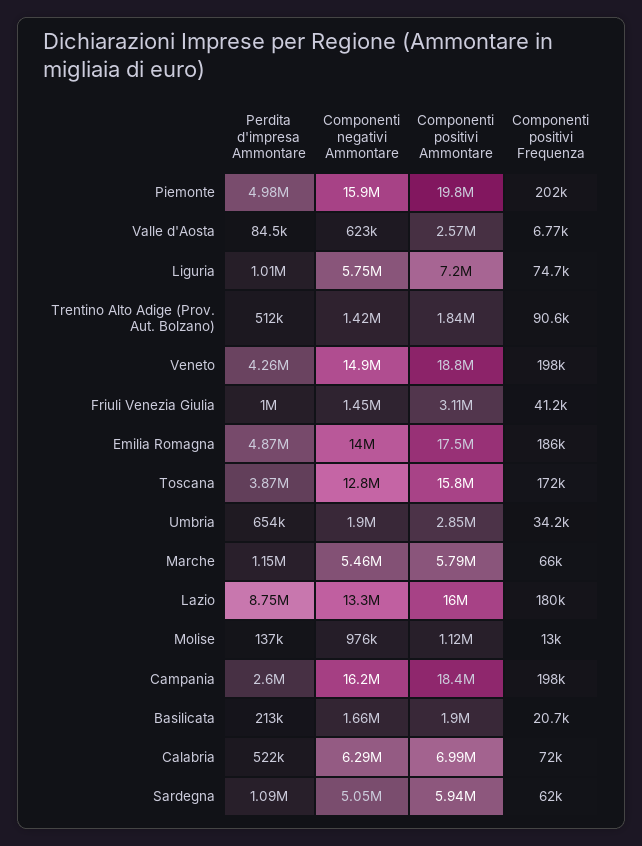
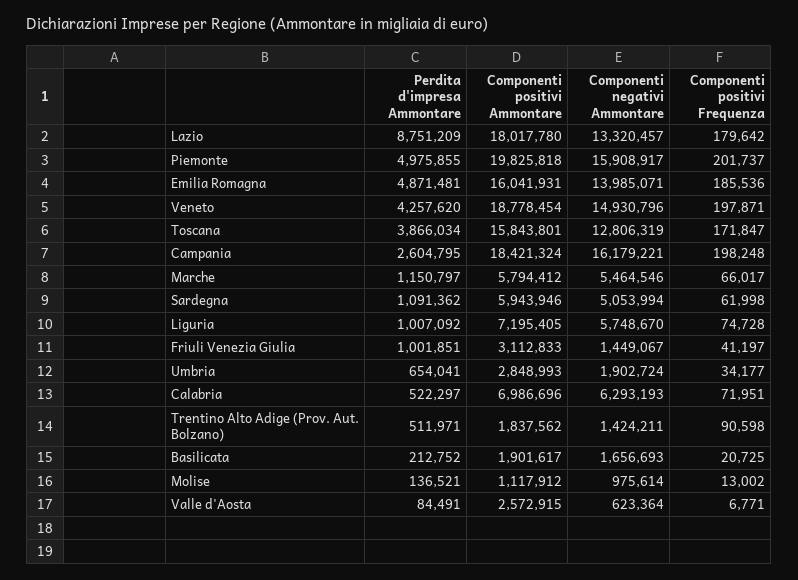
  {
    "Perdita d'impresa Ammontare": {
      "Piemonte": 4975855,
      "Valle d'Aosta": 84491,
      "Liguria": 1007092,
      "Trentino Alto Adige (Prov. Aut. Bolzano)": 511971,
      "Veneto": 4257620,
      "Friuli Venezia Giulia": 1001851,
      "Emilia Romagna": 4871481,
      "Toscana": 3866034,
      "Umbria": 654041,
      "Marche": 1150797,
      "Lazio": 8751209,
      "Molise": 136521,
      "Campania": 2604795,
      "Basilicata": 212752,
      "Calabria": 522297,
      "Sardegna": 1091362
    },
    "Componenti negativi Ammontare": {
      "Piemonte": 15908917,
      "Valle d'Aosta": 623364,
      "Liguria": 5748670,
      "Trentino Alto Adige (Prov. Aut. Bolzano)": 1424211,
      "Veneto": 14930796,
      "Friuli Venezia Giulia": 1449067,
      "Emilia Romagna": 13985071,
      "Toscana": 12806319,
      "Umbria": 1902724,
      "Marche": 5464546,
      "Lazio": 13320457,
      "Molise": 975614,
      "Campania": 16179221,
      "Basilicata": 1656693,
      "Calabria": 6293193,
      "Sardegna": 5053994
    },
    "Componenti positivi Ammontare": {
      "Piemonte": 19825818,
      "Valle d'Aosta": 2572915,
      "Liguria": 7195405,
      "Trentino Alto Adige (Prov. Aut. Bolzano)": 1837562,
      "Veneto": 18778454,
      "Friuli Venezia Giulia": 3112833,
-     "Emilia Romagna": 17500000,
+     "Emilia Romagna": 16041931,
      "Toscana": 15843801,
      "Umbria": 2848993,
      "Marche": 5794412,
-     "Lazio": 16000000,
+     "Lazio": 18017780,
      "Molise": 1117912,
      "Campania": 18421324,
      "Basilicata": 1901617,
      "Calabria": 6986696,
      "Sardegna": 5943946
    },
    "Componenti positivi Frequenza": {
      "Piemonte": 201737,
      "Valle d'Aosta": 6771,
      "Liguria": 74728,
      "Trentino Alto Adige (Prov. Aut. Bolzano)": 90598,
      "Veneto": 197871,
      "Friuli Venezia Giulia": 41197,
      "Emilia Romagna": 185536,
      "Toscana": 171847,
      "Umbria": 34177,
      "Marche": 66017,
      "Lazio": 179642,
      "Molise": 13002,
      "Campania": 198248,
      "Basilicata": 20725,
      "Calabria": 71951,
      "Sardegna": 61998
    }
  }

